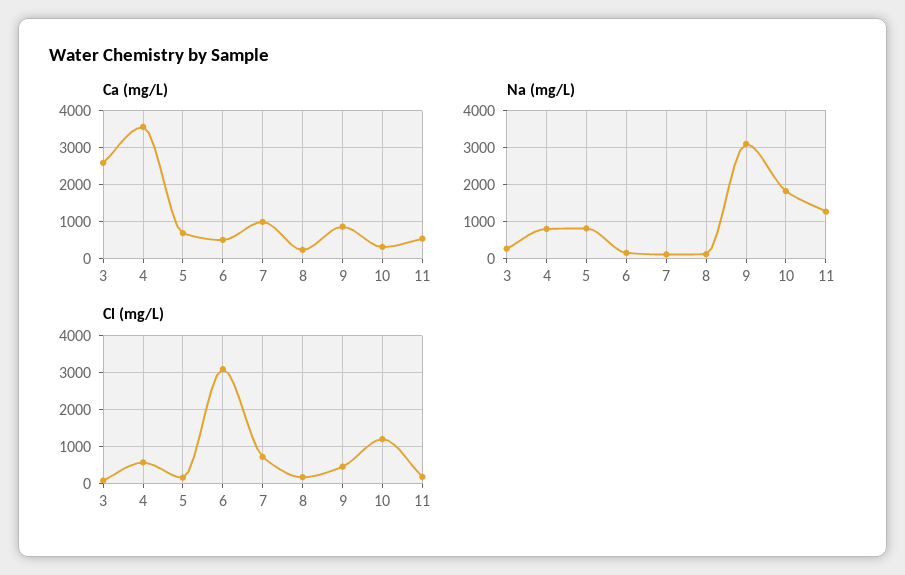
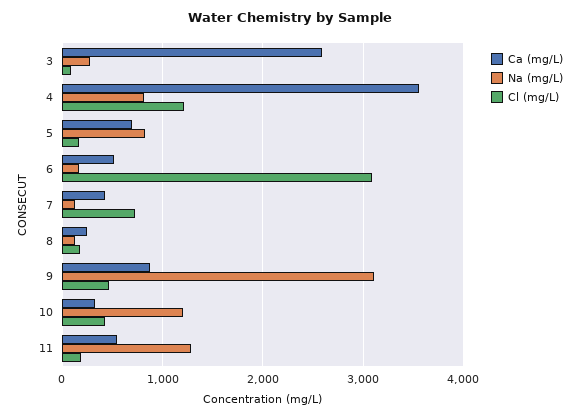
  {
    "Ca (mg/L)": {
      "3": 2600,
      "4": 3600,
      "5": 700,
      "6": 500,
-     "7": 1000,
+     "7": 400,
      "8": 200,
      "9": 900,
      "10": 300,
      "11": 500
    },
    "Na (mg/L)": {
      "3": 300,
      "4": 800,
      "5": 800,
      "6": 200,
      "7": 100,
      "8": 100,
      "9": 3100,
-     "10": 1800,
+     "10": 1200,
      "11": 1300
    },
    "Cl (mg/L)": {
      "3": 100,
-     "4": 600,
+     "4": 1200,
      "5": 200,
      "6": 3100,
      "7": 700,
      "8": 200,
      "9": 500,
-     "10": 1200,
+     "10": 400,
      "11": 200
    }
  }

